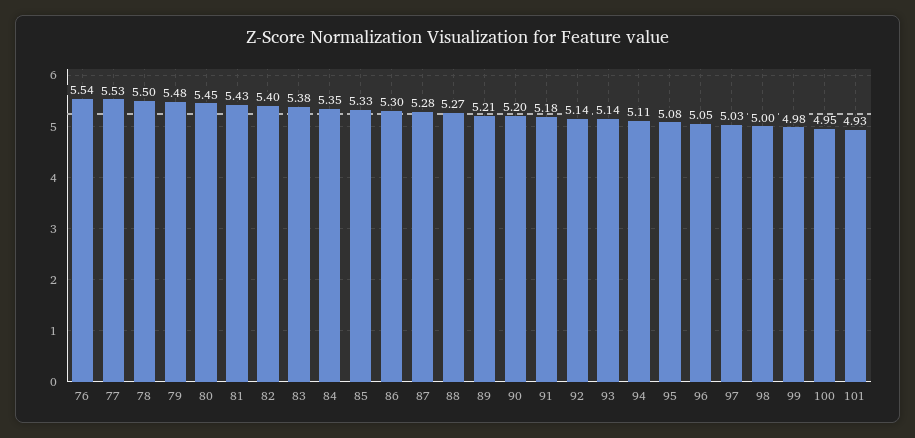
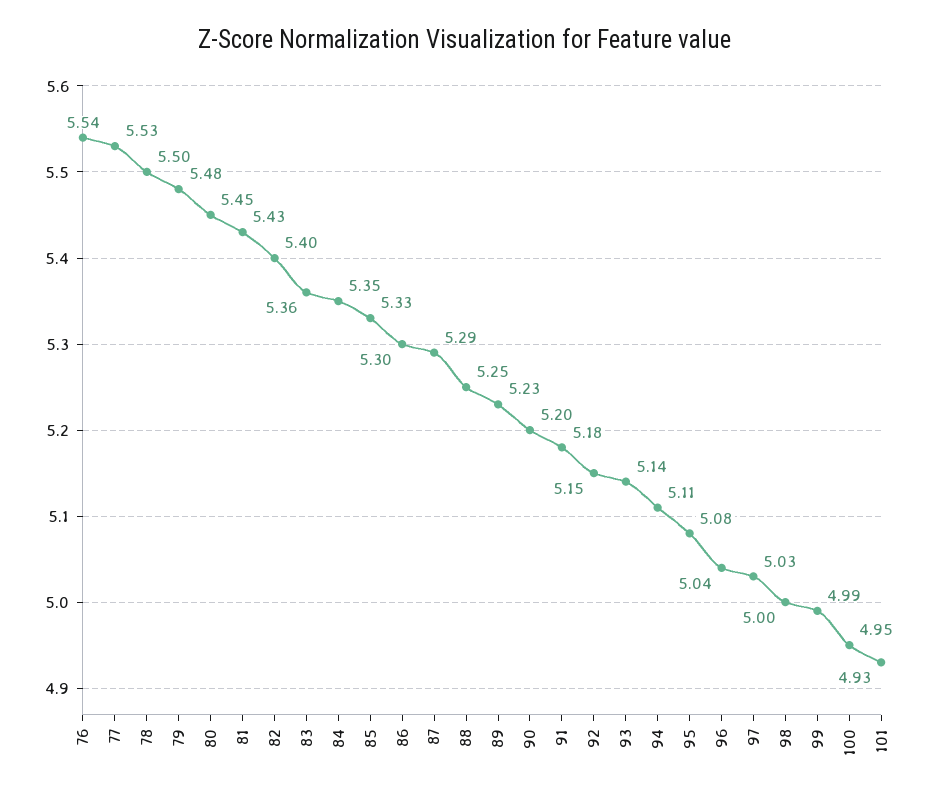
  {
    "76": 5.54,
    "77": 5.53,
    "78": 5.5,
    "79": 5.48,
    "80": 5.45,
    "81": 5.43,
    "82": 5.4,
-   "83": 5.38,
+   "83": 5.36,
    "84": 5.35,
    "85": 5.33,
    "86": 5.3,
-   "87": 5.28,
+   "87": 5.29,
-   "88": 5.27,
+   "88": 5.25,
-   "89": 5.21,
+   "89": 5.23,
    "90": 5.2,
    "91": 5.18,
-   "92": 5.14,
+   "92": 5.15,
    "93": 5.14,
    "94": 5.11,
    "95": 5.08,
-   "96": 5.05,
+   "96": 5.04,
    "97": 5.03,
    "98": 5,
-   "99": 4.98,
+   "99": 4.99,
    "100": 4.95,
    "101": 4.93
  }

